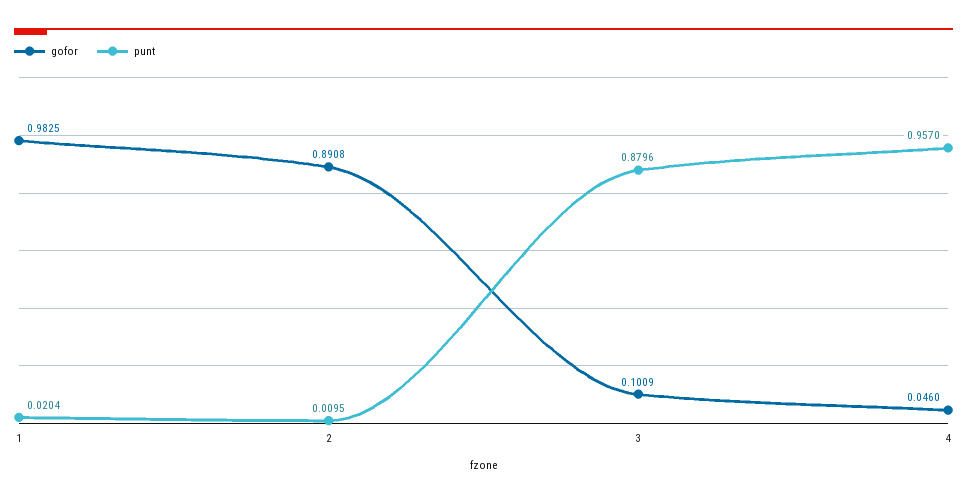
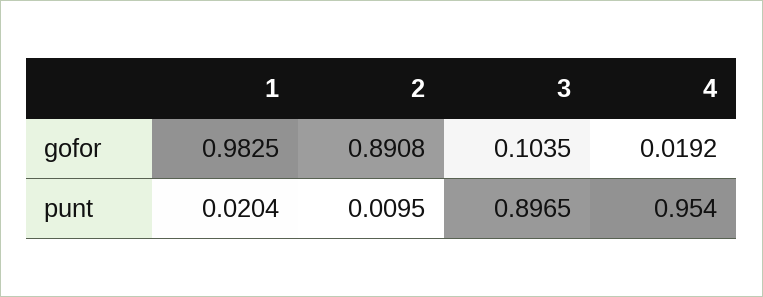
  {
    "gofor": {
      "1": 0.9825,
      "2": 0.8908,
-     "3": 0.1009,
+     "3": 0.1035,
-     "4": 0.046
+     "4": 0.0192
    },
    "punt": {
      "1": 0.0204,
      "2": 0.0095,
-     "3": 0.8796,
+     "3": 0.8965,
-     "4": 0.957
+     "4": 0.954
    }
  }

